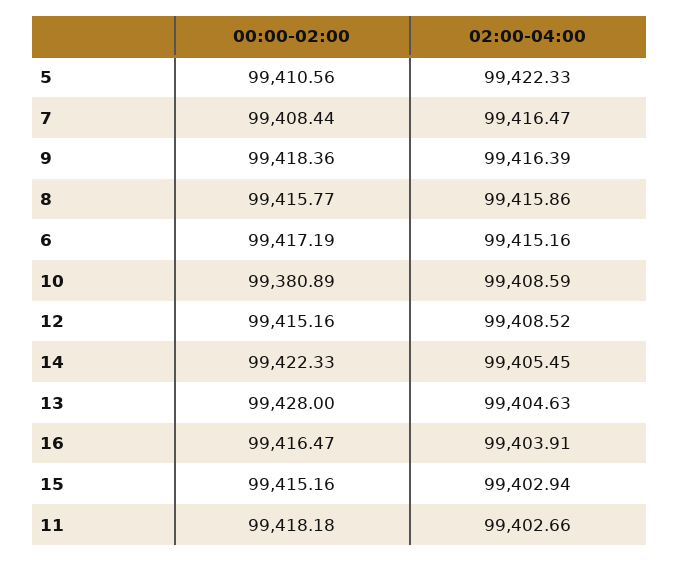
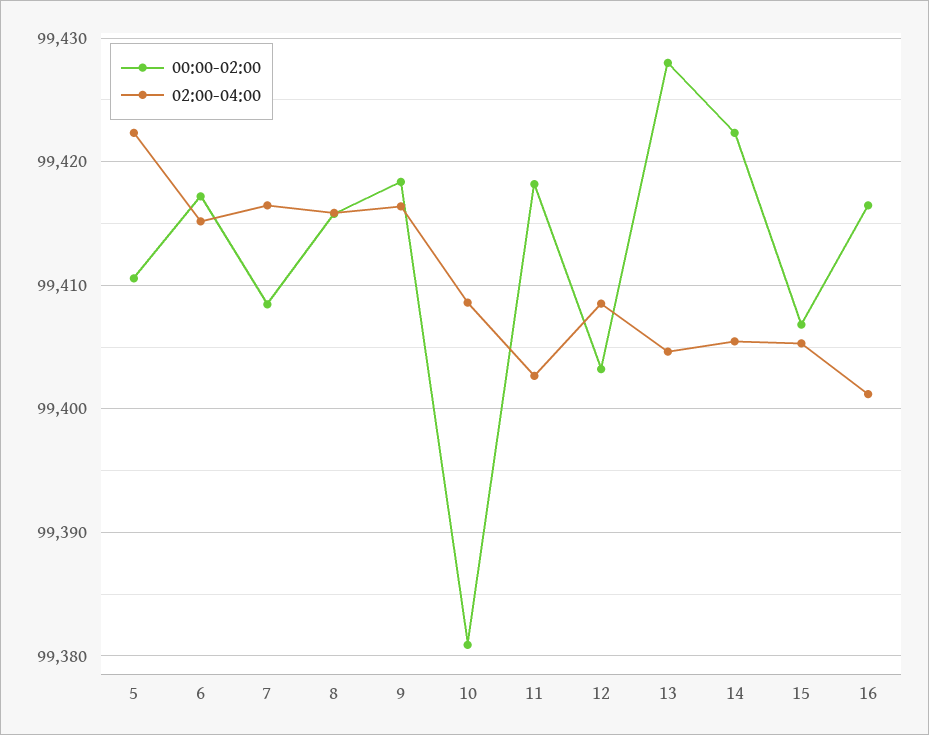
  {
    "00:00-02:00": {
      "5": 99410.56,
      "7": 99408.44,
      "9": 99418.36,
      "8": 99415.77,
      "6": 99417.19,
      "10": 99380.89,
-     "12": 99415.16,
+     "12": 99403,
      "14": 99422.33,
      "13": 99428,
      "16": 99416.47,
-     "15": 99415.16,
+     "15": 99407,
      "11": 99418.18
    },
    "02:00-04:00": {
      "5": 99422.33,
      "7": 99416.47,
      "9": 99416.39,
      "8": 99415.86,
      "6": 99415.16,
      "10": 99408.59,
      "12": 99408.52,
      "14": 99405.45,
      "13": 99404.63,
-     "16": 99403.91,
+     "16": 99401,
-     "15": 99402.94,
+     "15": 99405,
      "11": 99402.66
    }
  }

